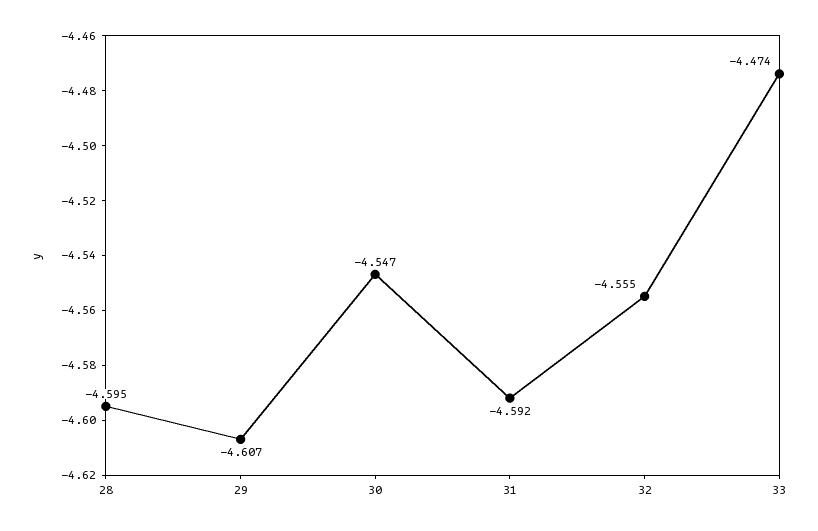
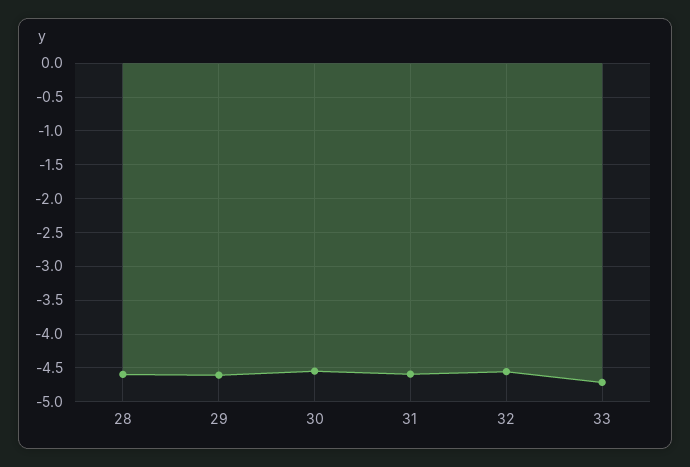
  {
    "28": -4.595,
    "29": -4.607,
    "30": -4.547,
    "31": -4.592,
    "32": -4.555,
-   "33": -4.474
+   "33": -4.7
  }

